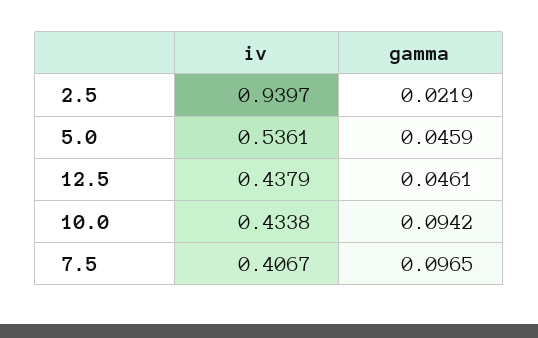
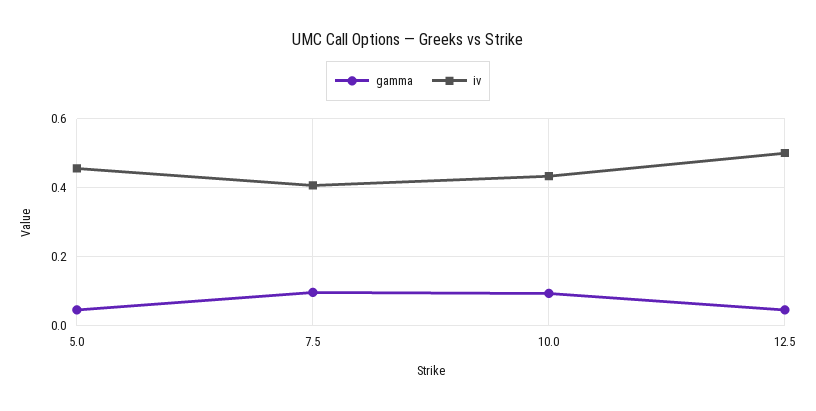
  {
    "iv": {
-     "2.5": 0.9397,
-     "5.0": 0.5361,
+     "5.0": 0.46,
-     "12.5": 0.4379,
+     "12.5": 0.5,
      "10.0": 0.4338,
      "7.5": 0.4067
    },
    "gamma": {
-     "2.5": 0.0219,
      "5.0": 0.0459,
      "12.5": 0.0461,
      "10.0": 0.0942,
      "7.5": 0.0965
    }
  }

